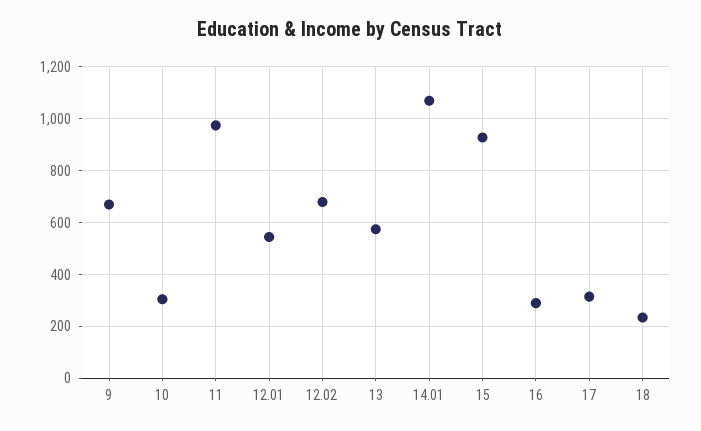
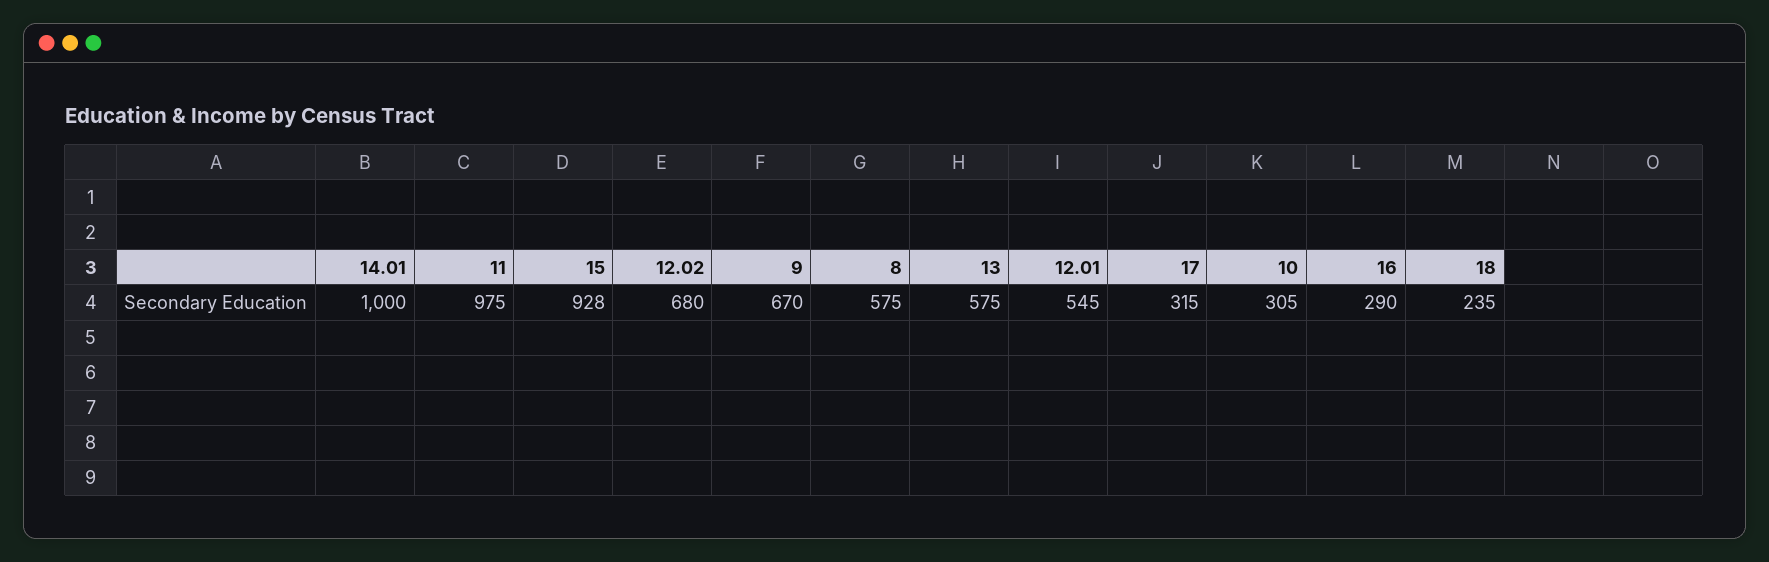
  {
    "9": 670,
    "10": 305,
    "11": 975,
    "12.01": 545,
    "12.02": 680,
    "13": 575,
-   "14.01": 1075,
+   "14.01": 1000,
    "15": 928,
    "16": 290,
    "17": 315,
-   "18": 235
+   "18": 235,
+   "8": 575
  }

